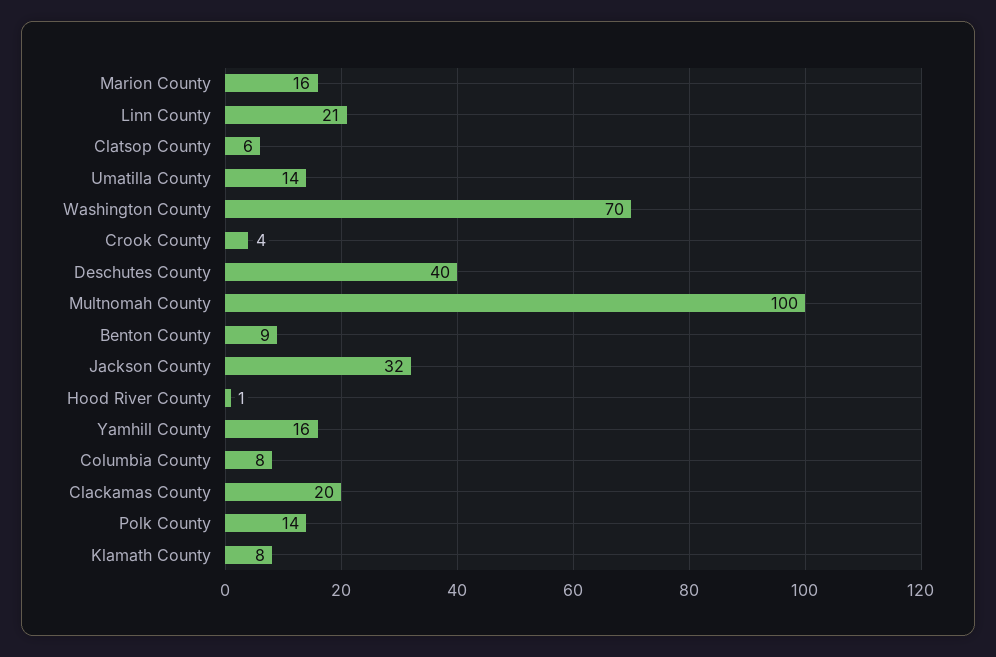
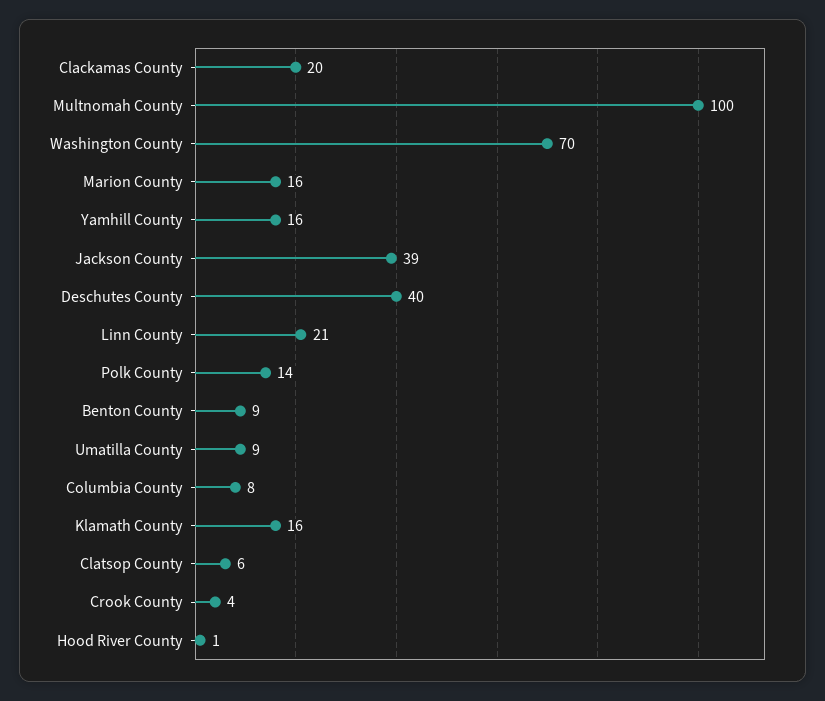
  {
    "Marion County": 16,
    "Linn County": 21,
    "Clatsop County": 6,
-   "Umatilla County": 14,
+   "Umatilla County": 9,
    "Washington County": 70,
    "Crook County": 4,
    "Deschutes County": 40,
    "Multnomah County": 100,
    "Benton County": 9,
-   "Jackson County": 32,
+   "Jackson County": 39,
    "Hood River County": 1,
    "Yamhill County": 16,
    "Columbia County": 8,
    "Clackamas County": 20,
    "Polk County": 14,
-   "Klamath County": 8
+   "Klamath County": 16
  }

